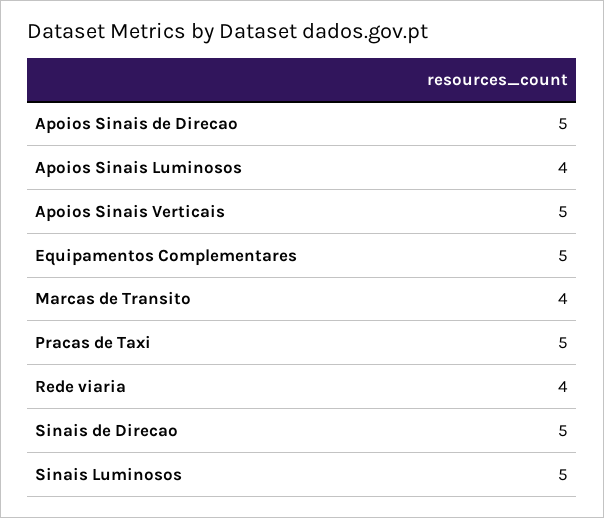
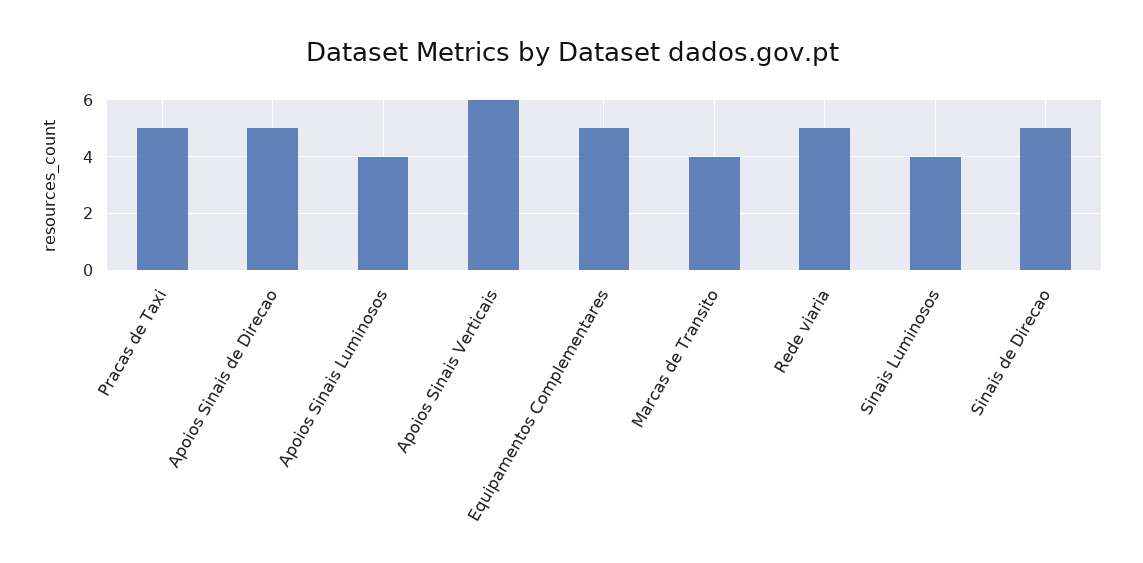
  {
    "Apoios Sinais de Direcao": 5,
    "Apoios Sinais Luminosos": 4,
-   "Apoios Sinais Verticais": 5,
+   "Apoios Sinais Verticais": 6,
    "Equipamentos Complementares": 5,
    "Marcas de Transito": 4,
    "Pracas de Taxi": 5,
-   "Rede viaria": 4,
+   "Rede viaria": 5,
    "Sinais de Direcao": 5,
-   "Sinais Luminosos": 5
+   "Sinais Luminosos": 4
  }

